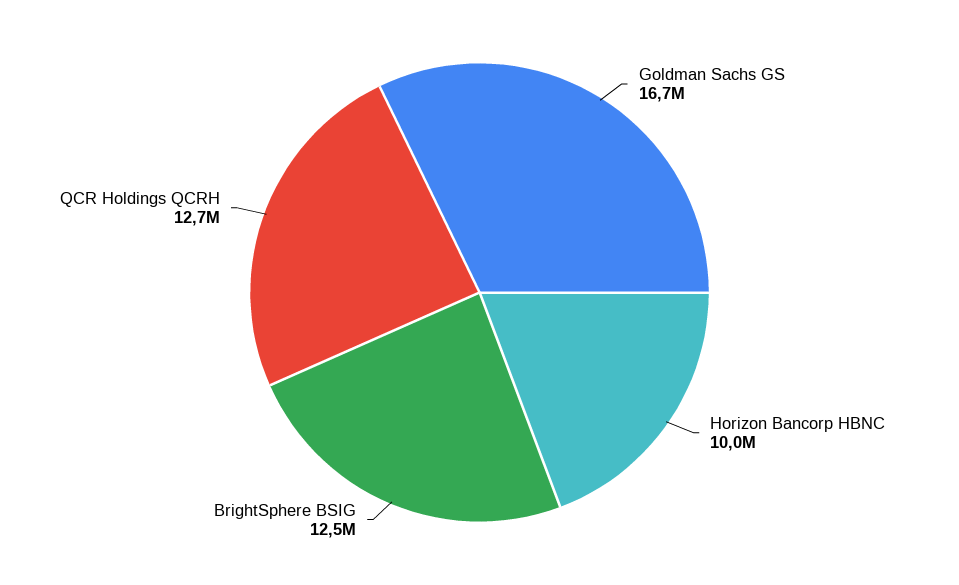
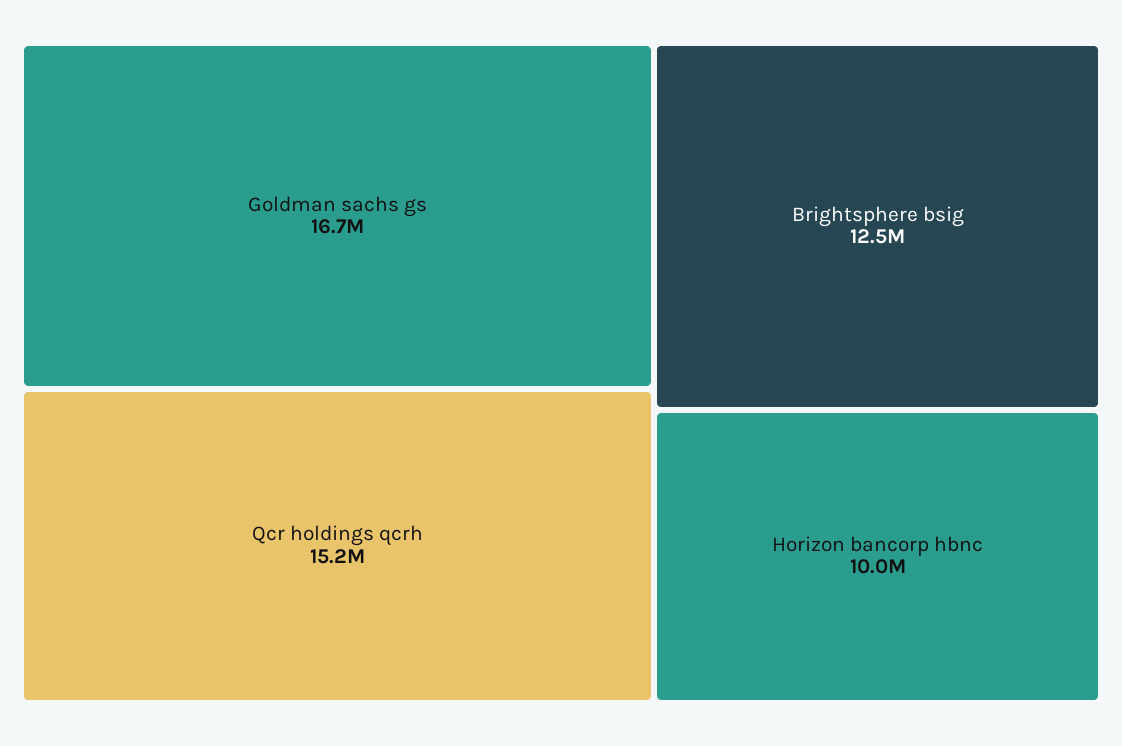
  {
    "Goldman Sachs GS": 16700000,
    "Horizon Bancorp HBNC": 10000000,
    "BrightSphere BSIG": 12500000,
-   "QCR Holdings QCRH": 12700000
+   "QCR Holdings QCRH": 15200000
  }

